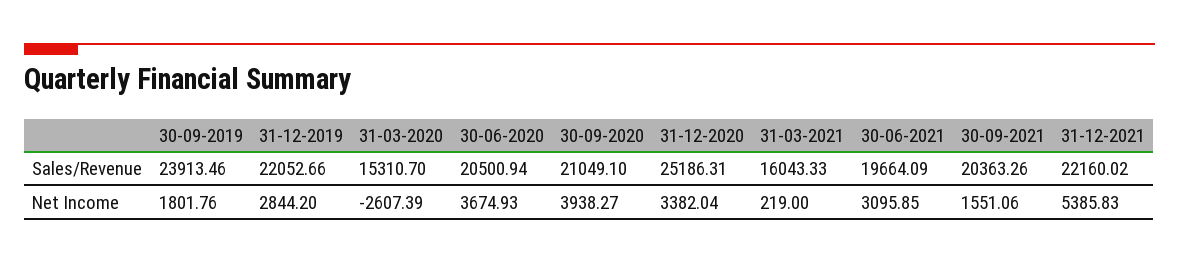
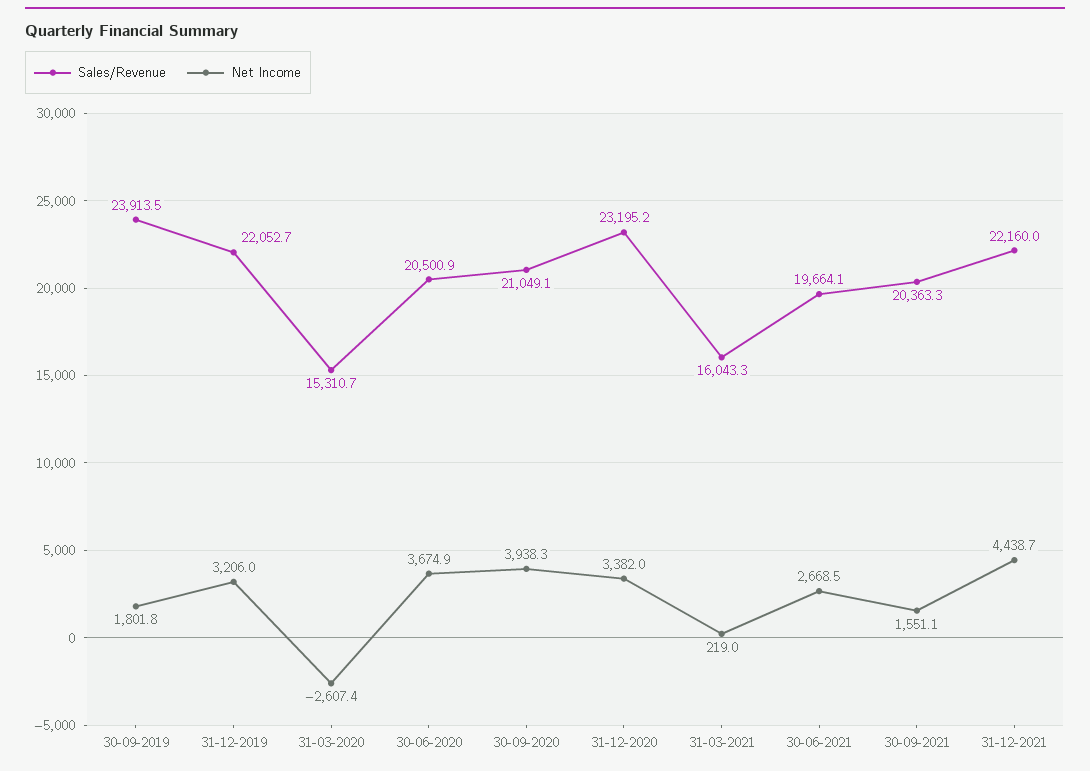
  {
    "Sales/Revenue": {
      "30-09-2019": 23913.46,
      "31-12-2019": 22052.66,
      "31-03-2020": 15310.7,
      "30-06-2020": 20500.94,
      "30-09-2020": 21049.1,
-     "31-12-2020": 25186.31,
+     "31-12-2020": 23195.2,
      "31-03-2021": 16043.33,
      "30-06-2021": 19664.09,
      "30-09-2021": 20363.26,
      "31-12-2021": 22160.02
    },
    "Net Income": {
      "30-09-2019": 1801.76,
-     "31-12-2019": 2844.2,
+     "31-12-2019": 3206,
      "31-03-2020": -2607.39,
      "30-06-2020": 3674.93,
      "30-09-2020": 3938.27,
      "31-12-2020": 3382.04,
      "31-03-2021": 219,
-     "30-06-2021": 3095.85,
+     "30-06-2021": 2668.5,
      "30-09-2021": 1551.06,
-     "31-12-2021": 5385.83
+     "31-12-2021": 4438.7
    }
  }

